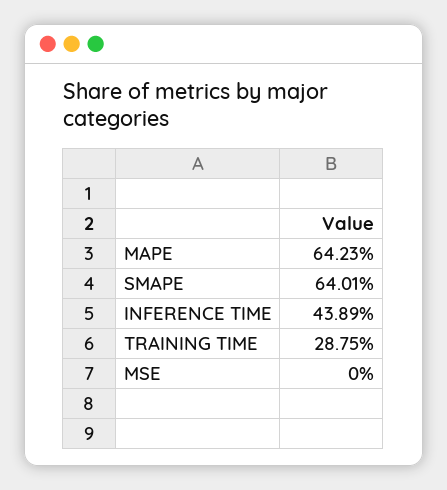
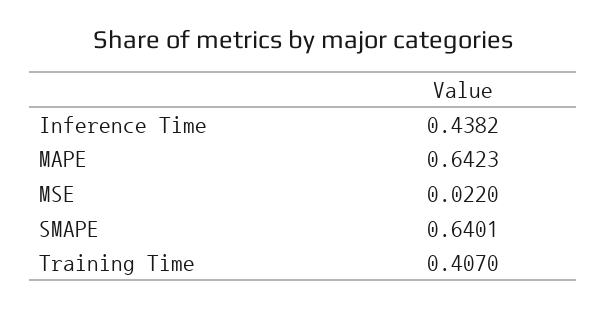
  {
    "MAPE": 0.6423,
    "SMAPE": 0.6401,
-   "INFERENCE TIME": 0.4389,
+   "INFERENCE TIME": 0.4382,
-   "TRAINING TIME": 0.2875,
+   "TRAINING TIME": 0.407,
-   "MSE": 0
+   "MSE": 0.022
  }

